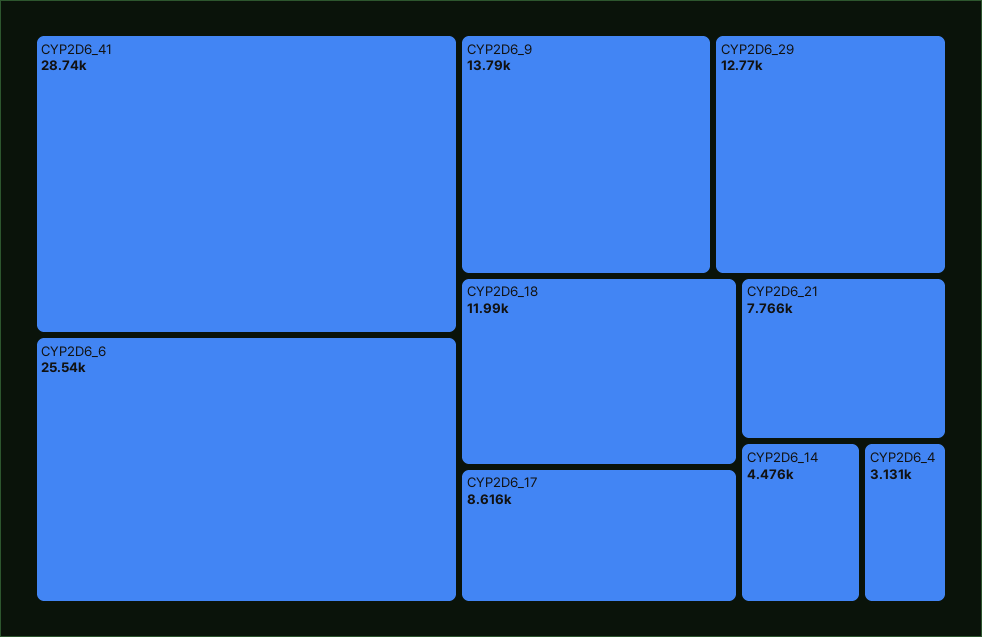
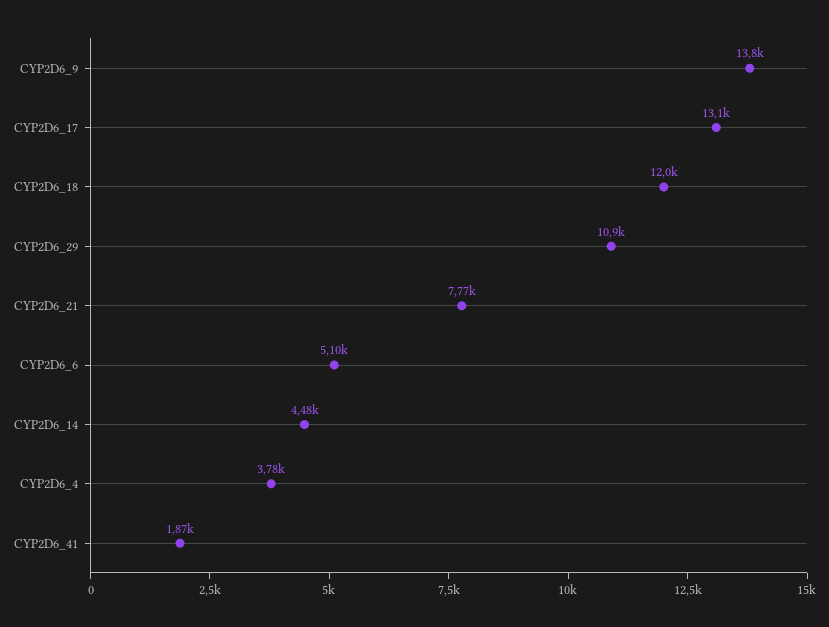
  {
-   "CYP2D6_41": 28740,
+   "CYP2D6_41": 1870,
-   "CYP2D6_6": 25540,
+   "CYP2D6_6": 5100,
    "CYP2D6_9": 13790,
-   "CYP2D6_29": 12770,
+   "CYP2D6_29": 10900,
    "CYP2D6_18": 11990,
-   "CYP2D6_17": 8616,
+   "CYP2D6_17": 13100,
    "CYP2D6_21": 7766,
    "CYP2D6_14": 4476,
-   "CYP2D6_4": 3131
+   "CYP2D6_4": 3780
  }

